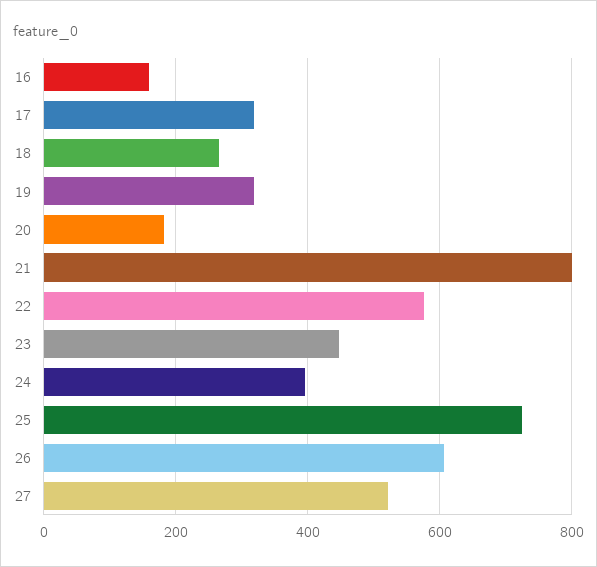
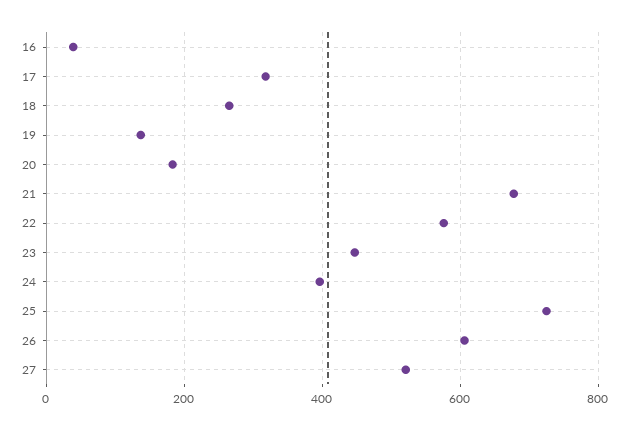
  {
-   "16": 160,
+   "16": 40,
    "17": 320,
    "18": 260,
-   "19": 320,
+   "19": 140,
    "20": 180,
-   "21": 800,
+   "21": 680,
    "22": 580,
    "23": 440,
    "24": 400,
    "25": 720,
    "26": 600,
    "27": 520
  }

